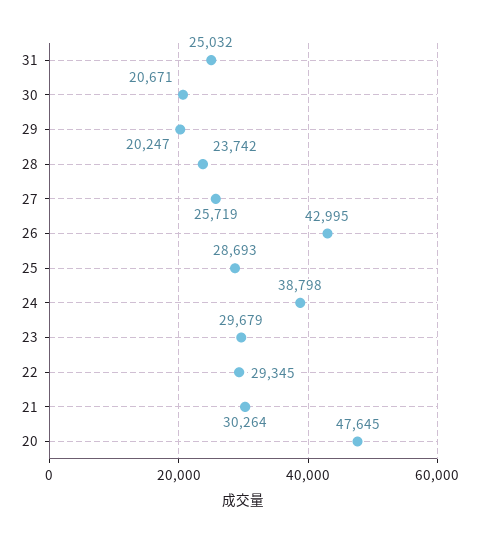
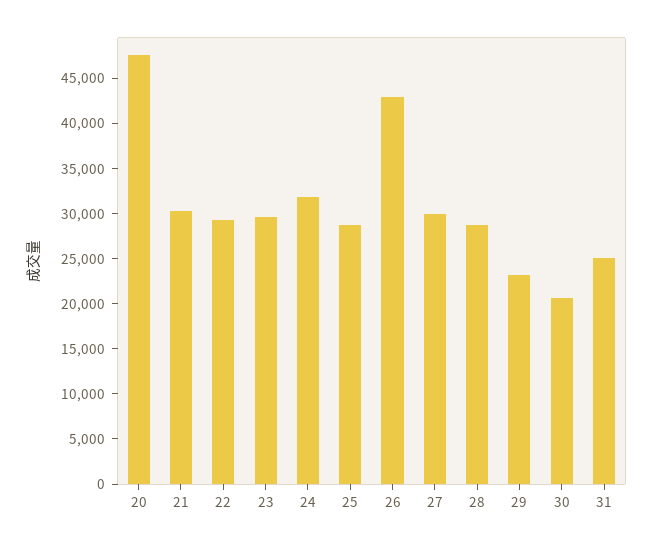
  {
    "31": 25032,
    "30": 20671,
-   "29": 20247,
+   "29": 23000,
-   "28": 23742,
+   "28": 29000,
-   "27": 25719,
+   "27": 30000,
    "26": 42995,
    "25": 28693,
-   "24": 38798,
+   "24": 32000,
    "23": 29679,
    "22": 29345,
    "21": 30264,
    "20": 47645
  }

